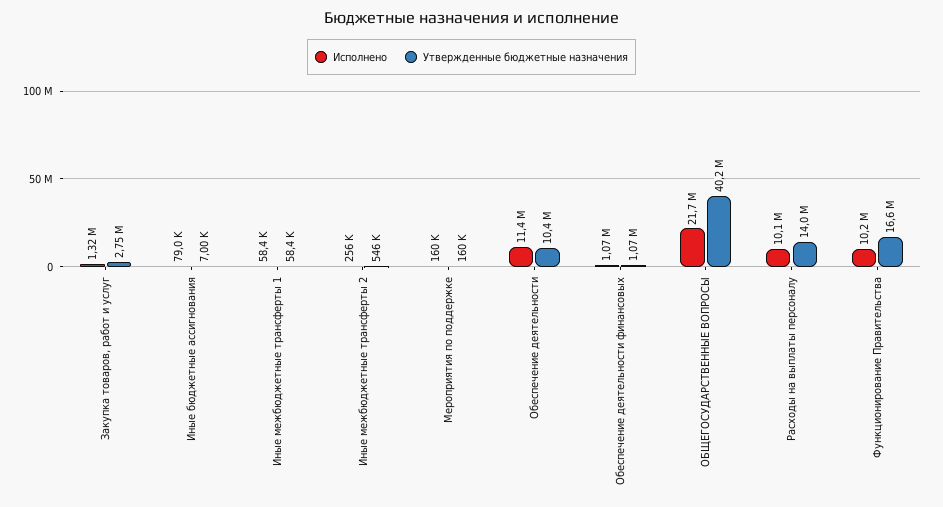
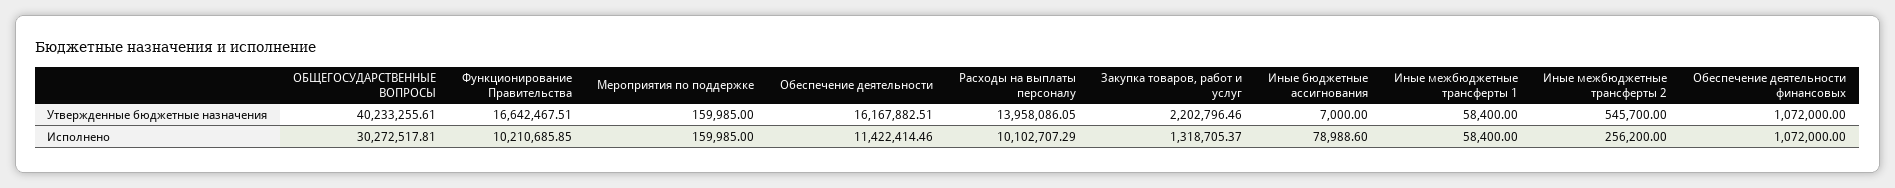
  {
    "Исполнено": {
      "Закупка товаров, работ и услуг": 1318705.37,
      "Иные бюджетные ассигнования": 78988.6,
      "Иные межбюджетные трансферты 1": 58400,
      "Иные межбюджетные трансферты 2": 256200,
      "Мероприятия по поддержке": 159985,
      "Обеспечение деятельности": 11422414.46,
      "Обеспечение деятельности финансовых": 1072000,
-     "ОБЩЕГОСУДАРСТВЕННЫЕ ВОПРОСЫ": 21700000,
+     "ОБЩЕГОСУДАРСТВЕННЫЕ ВОПРОСЫ": 30272517.81,
      "Расходы на выплаты персоналу": 10102707.29,
      "Функционирование Правительства": 10210685.85
    },
    "Утвержденные бюджетные назначения": {
-     "Закупка товаров, работ и услуг": 2750000,
+     "Закупка товаров, работ и услуг": 2202796.46,
      "Иные бюджетные ассигнования": 7000,
      "Иные межбюджетные трансферты 1": 58400,
      "Иные межбюджетные трансферты 2": 545700,
      "Мероприятия по поддержке": 159985,
-     "Обеспечение деятельности": 10400000,
+     "Обеспечение деятельности": 16167882.51,
      "Обеспечение деятельности финансовых": 1072000,
      "ОБЩЕГОСУДАРСТВЕННЫЕ ВОПРОСЫ": 40233255.61,
      "Расходы на выплаты персоналу": 13958086.05,
      "Функционирование Правительства": 16642467.51
    }
  }

